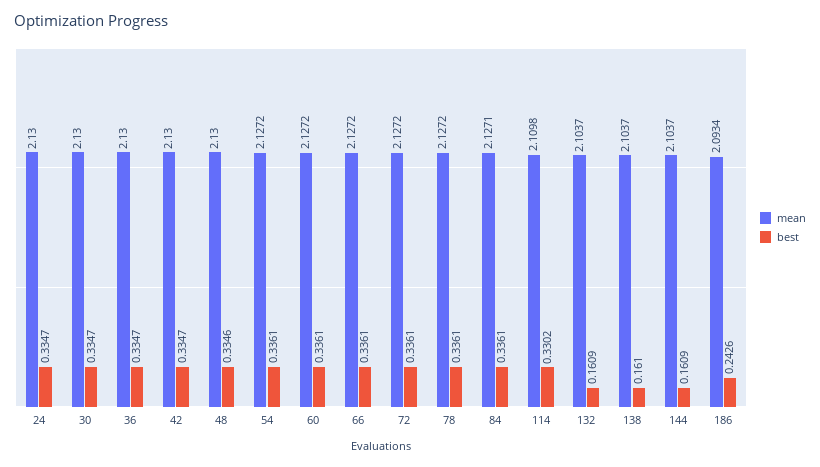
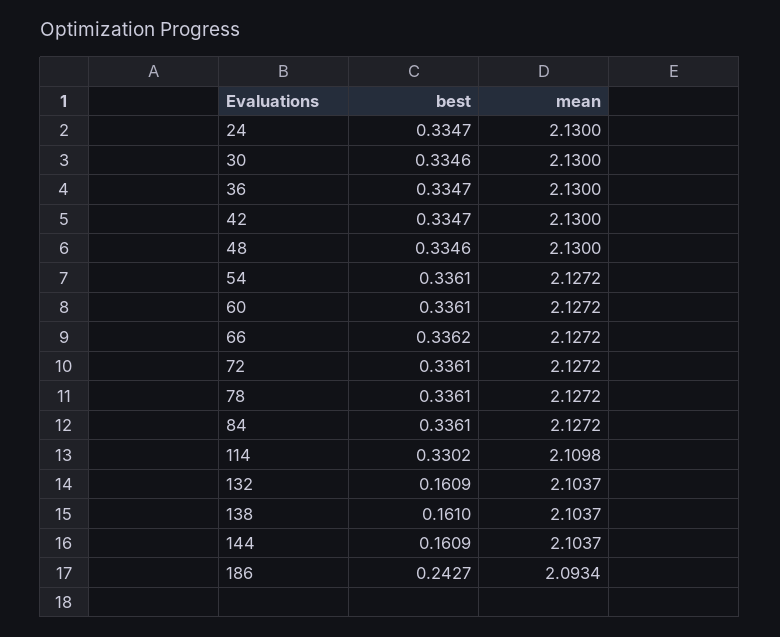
  {
    "mean": {
      "24": 2.13,
      "30": 2.13,
      "36": 2.13,
      "42": 2.13,
      "48": 2.13,
      "54": 2.1272,
      "60": 2.1272,
      "66": 2.1272,
      "72": 2.1272,
      "78": 2.1272,
-     "84": 2.1271,
+     "84": 2.1272,
      "114": 2.1098,
      "132": 2.1037,
      "138": 2.1037,
      "144": 2.1037,
      "186": 2.0934
    },
    "best": {
      "24": 0.3347,
-     "30": 0.3347,
+     "30": 0.3346,
      "36": 0.3347,
      "42": 0.3347,
      "48": 0.3346,
      "54": 0.3361,
      "60": 0.3361,
-     "66": 0.3361,
+     "66": 0.3362,
      "72": 0.3361,
      "78": 0.3361,
      "84": 0.3361,
      "114": 0.3302,
      "132": 0.1609,
      "138": 0.161,
      "144": 0.1609,
-     "186": 0.2426
+     "186": 0.2427
    }
  }

